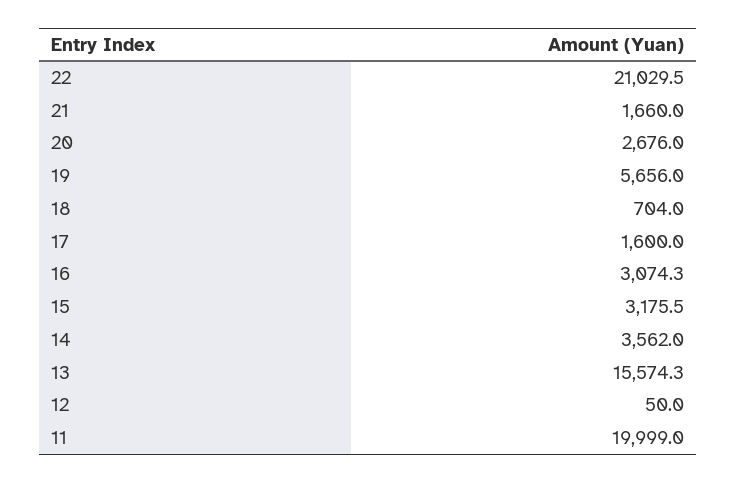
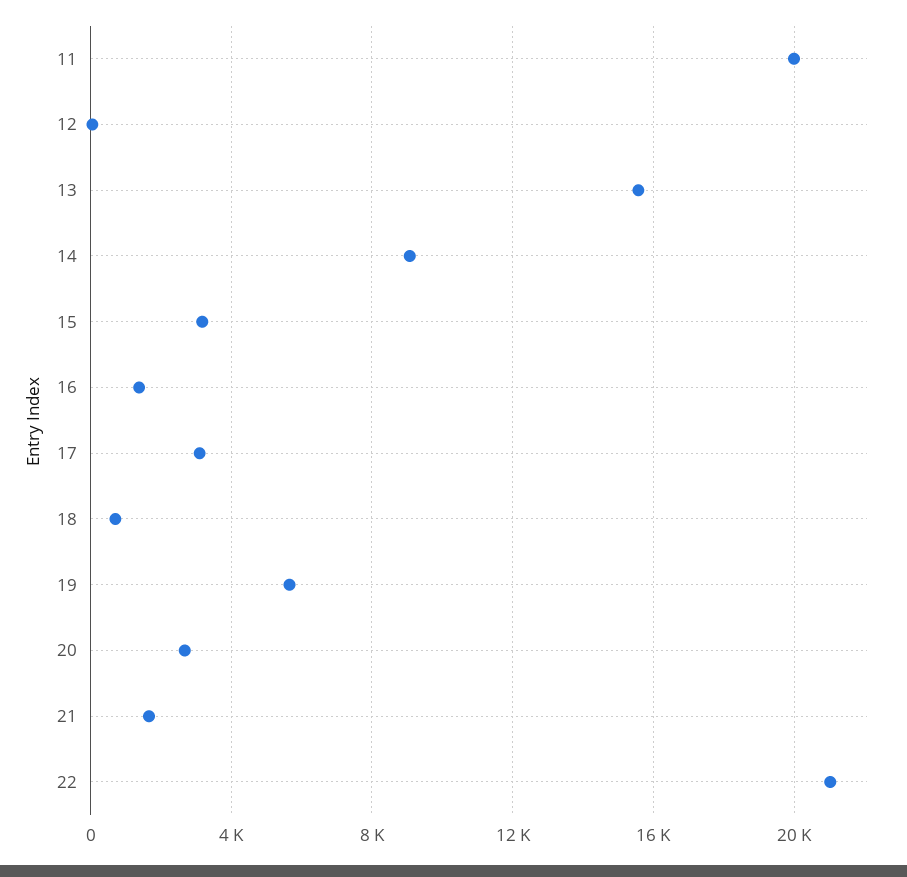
  {
    "22": 21029.5,
    "21": 1660,
    "20": 2676,
    "19": 5656,
    "18": 704,
-   "17": 1600,
+   "17": 3000,
-   "16": 3074.3,
+   "16": 1500,
    "15": 3175.5,
-   "14": 3562,
+   "14": 9000,
    "13": 15574.3,
    "12": 50,
    "11": 19999
  }

